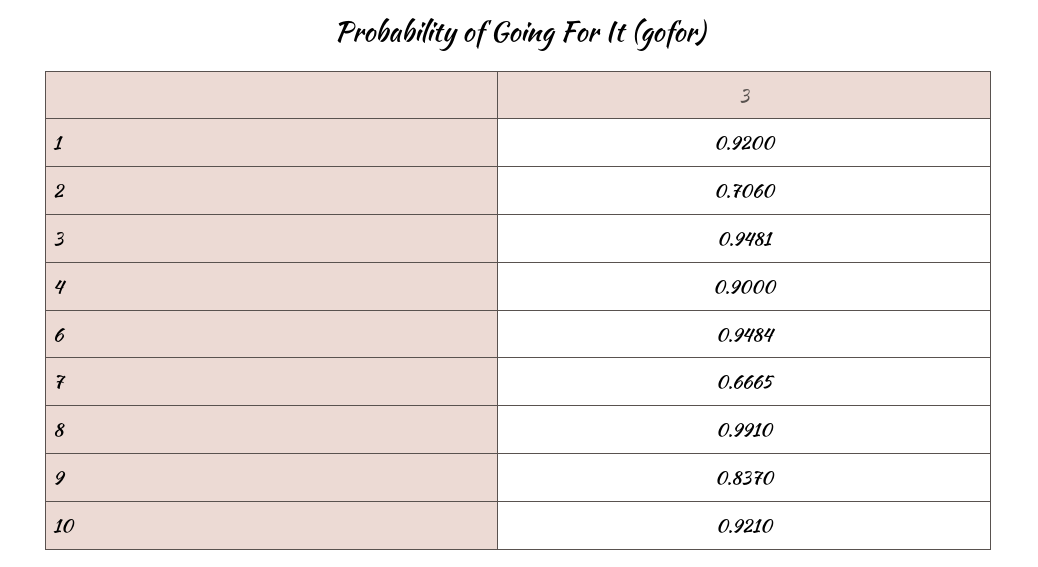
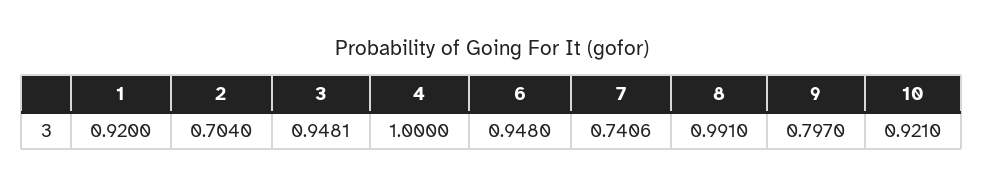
  {
    "1": 0.92,
-   "2": 0.706,
+   "2": 0.704,
    "3": 0.9481,
-   "4": 0.9,
+   "4": 1,
-   "6": 0.9484,
+   "6": 0.948,
-   "7": 0.6665,
+   "7": 0.7406,
    "8": 0.991,
-   "9": 0.837,
+   "9": 0.797,
    "10": 0.921
  }

